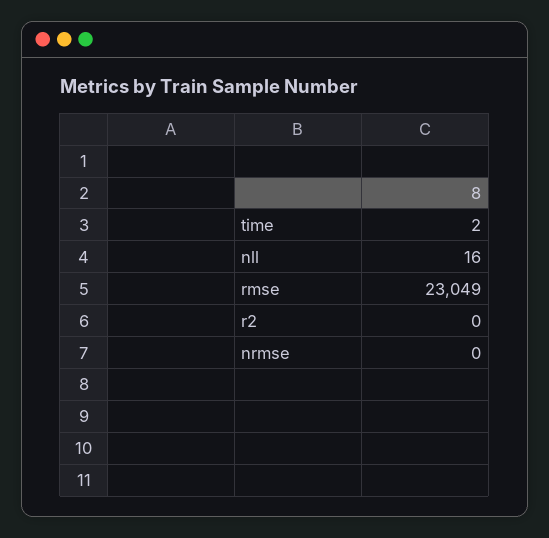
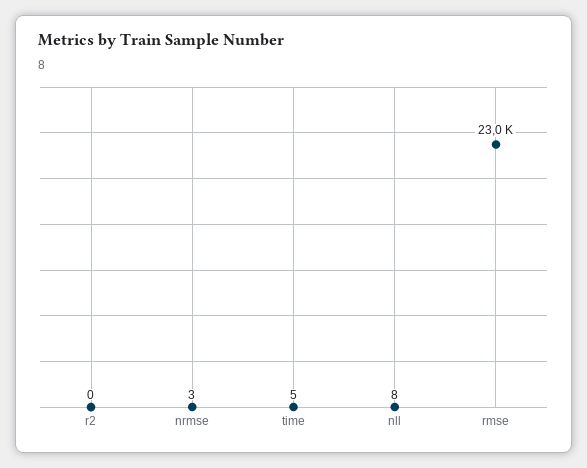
  {
-   "time": 2,
+   "time": 5,
-   "nll": 16,
+   "nll": 8,
    "rmse": 23049,
    "r2": 0,
-   "nrmse": 0
+   "nrmse": 3
  }

